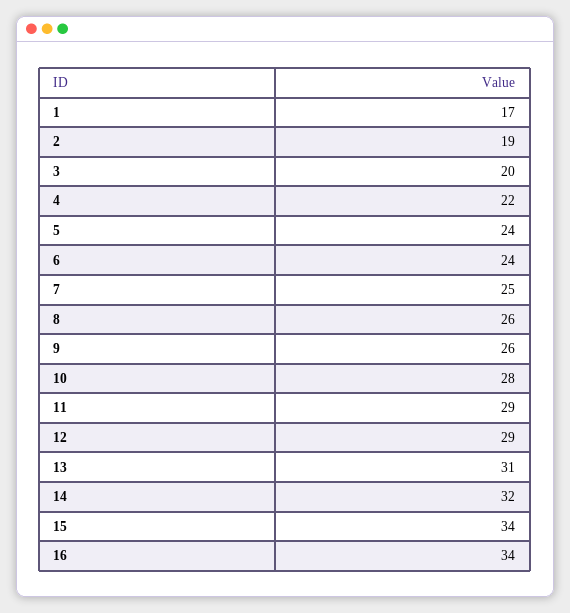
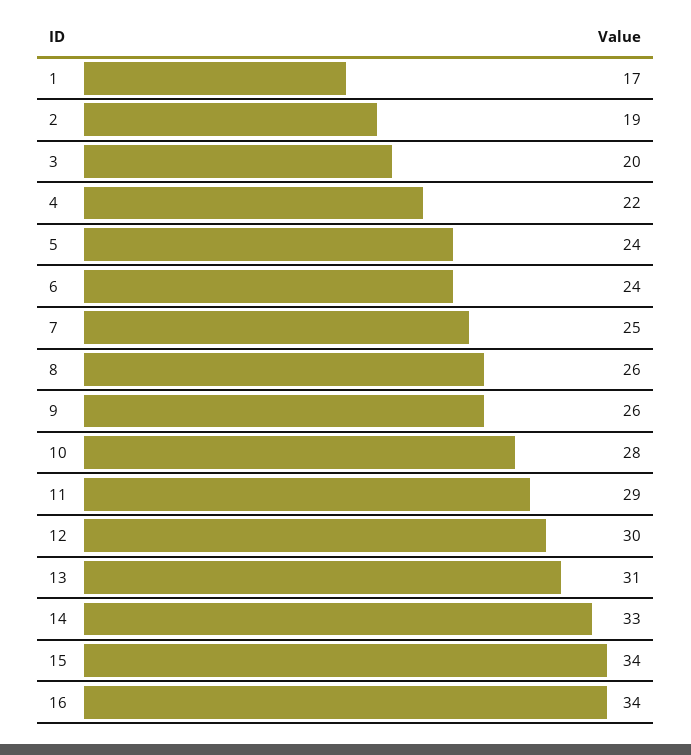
  {
    "1": 17,
    "2": 19,
    "3": 20,
    "4": 22,
    "5": 24,
    "6": 24,
    "7": 25,
    "8": 26,
    "9": 26,
    "10": 28,
    "11": 29,
-   "12": 29,
+   "12": 30,
    "13": 31,
-   "14": 32,
+   "14": 33,
    "15": 34,
    "16": 34
  }

